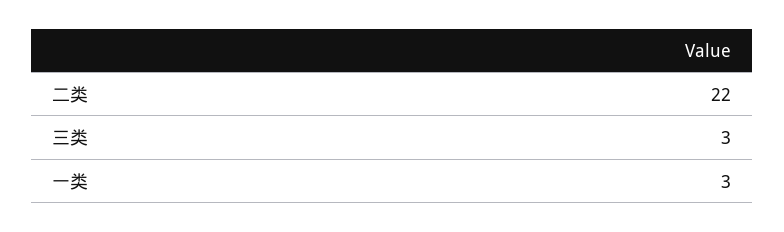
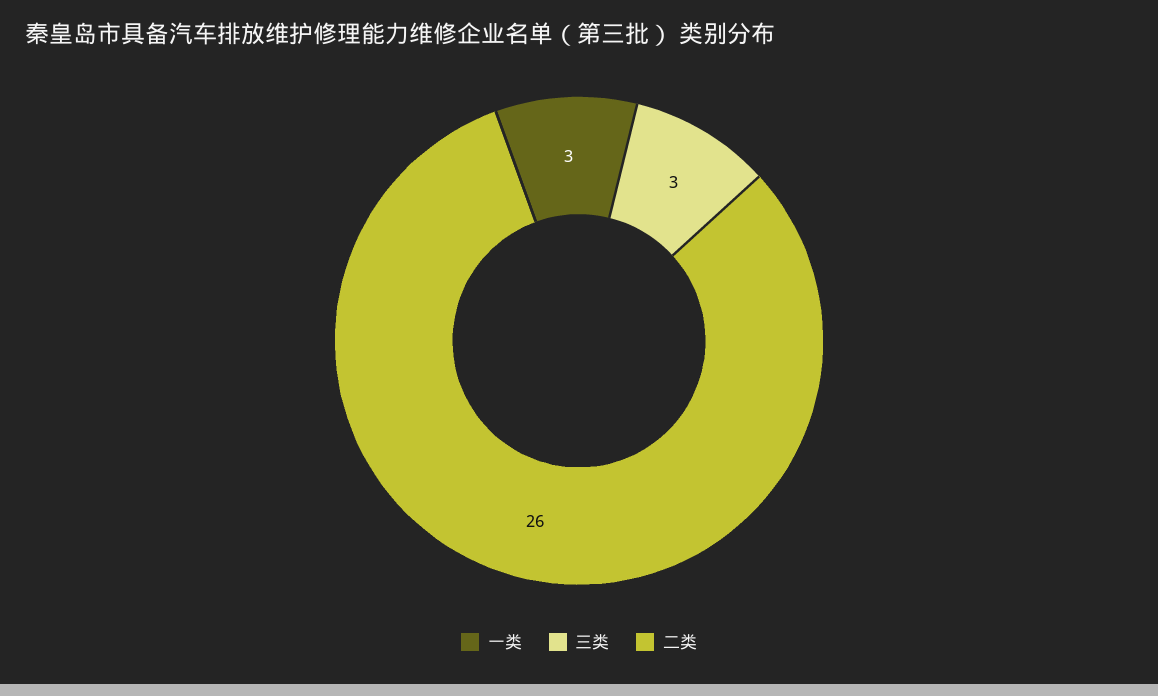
  {
-   "二类": 22,
+   "二类": 26,
    "三类": 3,
    "一类": 3
  }

